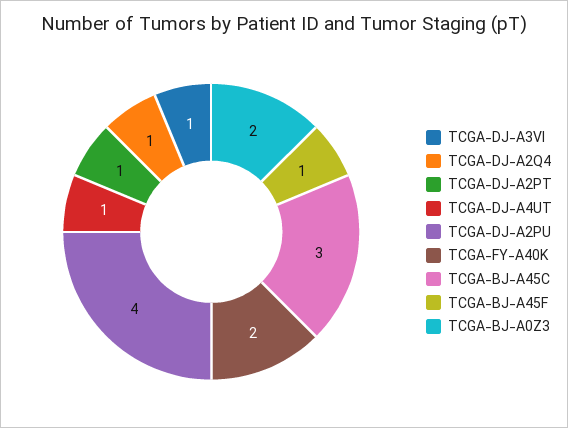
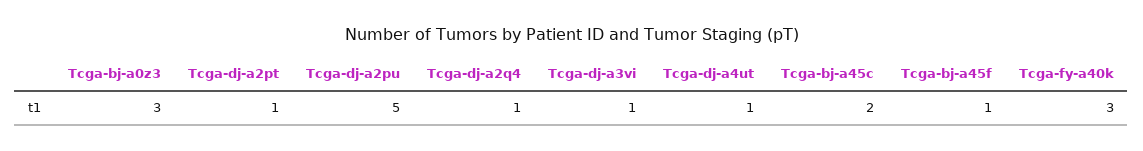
  {
    "TCGA-DJ-A3VI": 1,
    "TCGA-DJ-A2Q4": 1,
    "TCGA-DJ-A2PT": 1,
    "TCGA-DJ-A4UT": 1,
-   "TCGA-DJ-A2PU": 4,
+   "TCGA-DJ-A2PU": 5,
-   "TCGA-FY-A40K": 2,
+   "TCGA-FY-A40K": 3,
-   "TCGA-BJ-A45C": 3,
+   "TCGA-BJ-A45C": 2,
    "TCGA-BJ-A45F": 1,
-   "TCGA-BJ-A0Z3": 2
+   "TCGA-BJ-A0Z3": 3
  }

